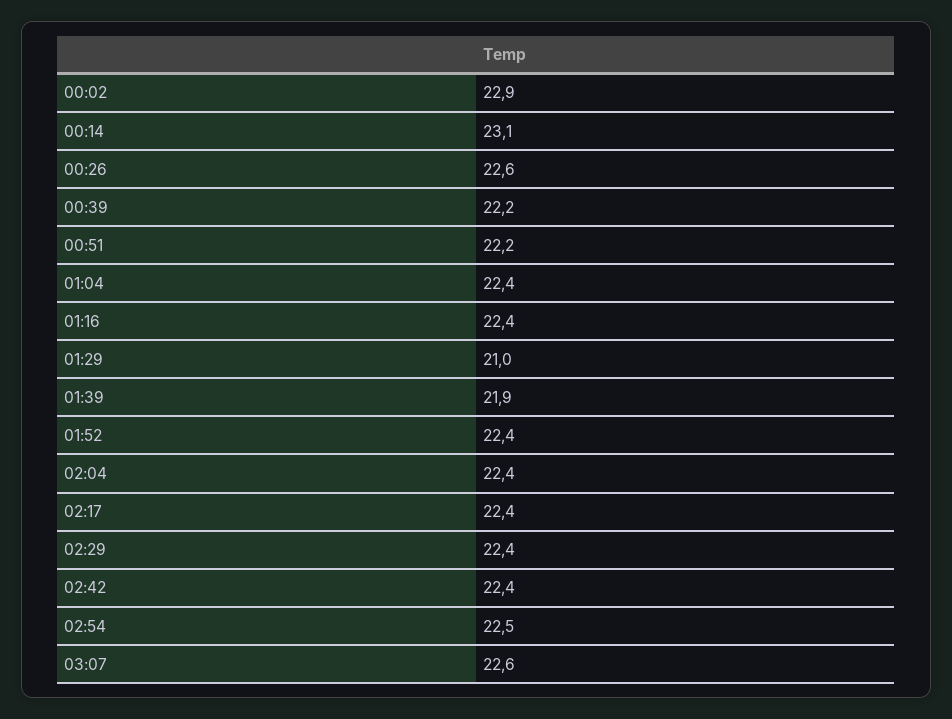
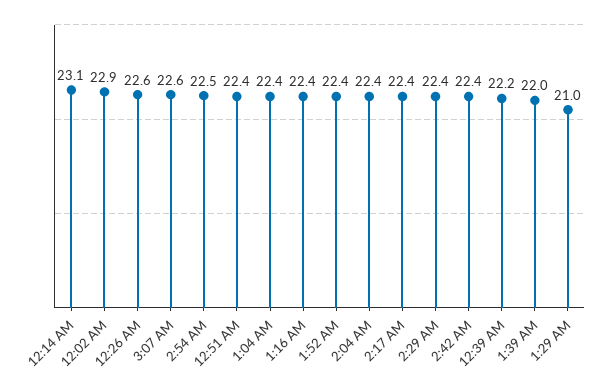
  {
    "00:02": 22.9,
    "00:14": 23.1,
    "00:26": 22.6,
    "00:39": 22.2,
-   "00:51": 22.2,
+   "00:51": 22.4,
    "01:04": 22.4,
    "01:16": 22.4,
    "01:29": 21,
-   "01:39": 21.9,
+   "01:39": 22,
    "01:52": 22.4,
    "02:04": 22.4,
    "02:17": 22.4,
    "02:29": 22.4,
    "02:42": 22.4,
    "02:54": 22.5,
    "03:07": 22.6
  }

